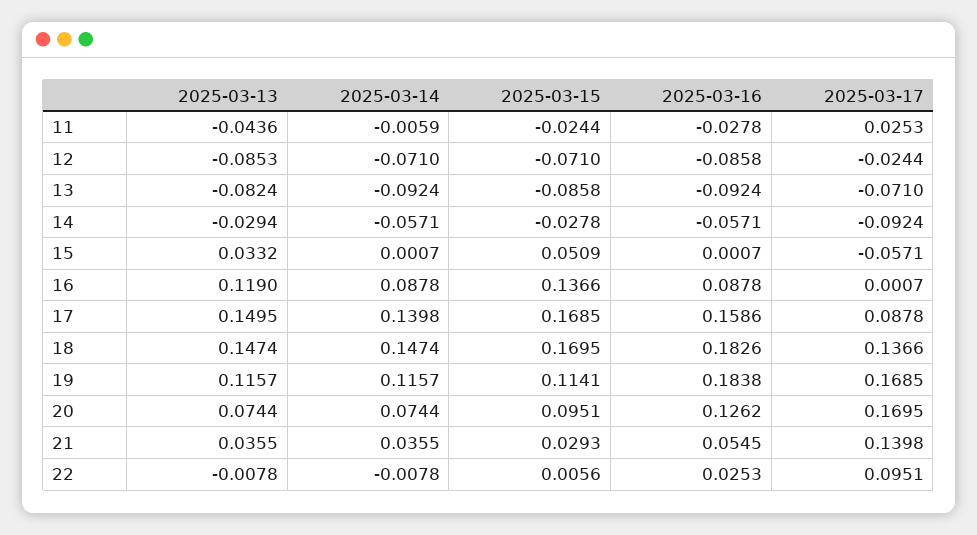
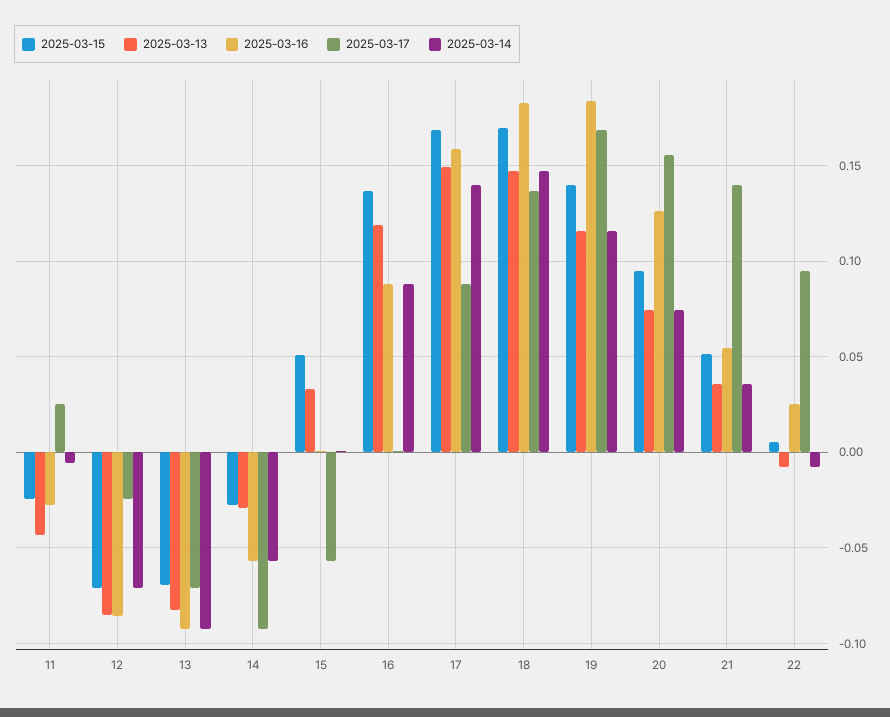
  {
    "2025-03-13": {
      "11": -0.0436,
      "12": -0.0853,
      "13": -0.0824,
      "14": -0.0294,
      "15": 0.0332,
      "16": 0.119,
      "17": 0.1495,
      "18": 0.1474,
      "19": 0.1157,
      "20": 0.0744,
      "21": 0.0355,
      "22": -0.0078
    },
    "2025-03-14": {
      "11": -0.0059,
      "12": -0.071,
      "13": -0.0924,
      "14": -0.0571,
      "15": 0.0007,
      "16": 0.0878,
      "17": 0.1398,
      "18": 0.1474,
      "19": 0.1157,
      "20": 0.0744,
      "21": 0.0355,
      "22": -0.0078
    },
    "2025-03-15": {
      "11": -0.0244,
      "12": -0.071,
-     "13": -0.0858,
+     "13": -0.07,
      "14": -0.0278,
      "15": 0.0509,
      "16": 0.1366,
      "17": 0.1685,
      "18": 0.1695,
-     "19": 0.1141,
+     "19": 0.14,
      "20": 0.0951,
-     "21": 0.0293,
+     "21": 0.05,
      "22": 0.0056
    },
    "2025-03-16": {
      "11": -0.0278,
      "12": -0.0858,
      "13": -0.0924,
      "14": -0.0571,
      "15": 0.0007,
      "16": 0.0878,
      "17": 0.1586,
      "18": 0.1826,
      "19": 0.1838,
      "20": 0.1262,
      "21": 0.0545,
      "22": 0.0253
    },
    "2025-03-17": {
      "11": 0.0253,
      "12": -0.0244,
      "13": -0.071,
      "14": -0.0924,
      "15": -0.0571,
      "16": 0.0007,
      "17": 0.0878,
      "18": 0.1366,
      "19": 0.1685,
-     "20": 0.1695,
+     "20": 0.155,
      "21": 0.1398,
      "22": 0.0951
    }
  }

